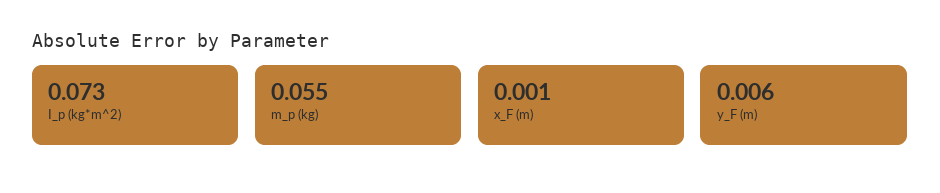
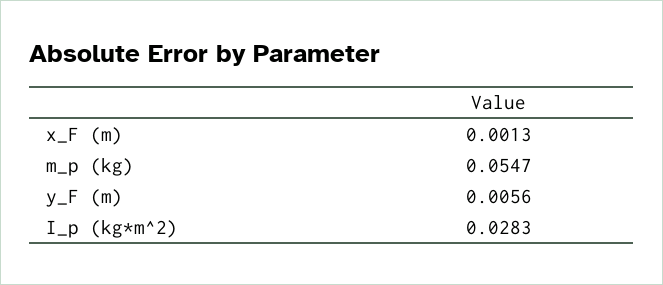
  {
-   "I_p (kg*m^2)": 0.073,
+   "I_p (kg*m^2)": 0.0283,
    "m_p (kg)": 0.0547,
    "x_F (m)": 0.0013,
    "y_F (m)": 0.0056
  }

